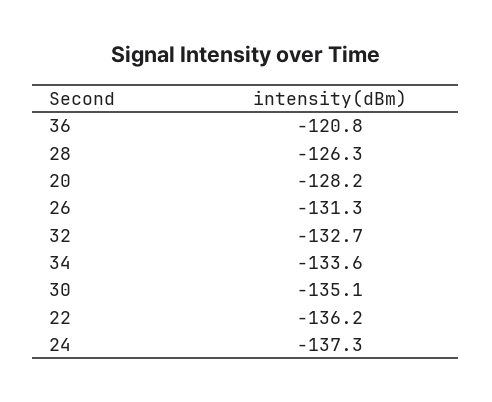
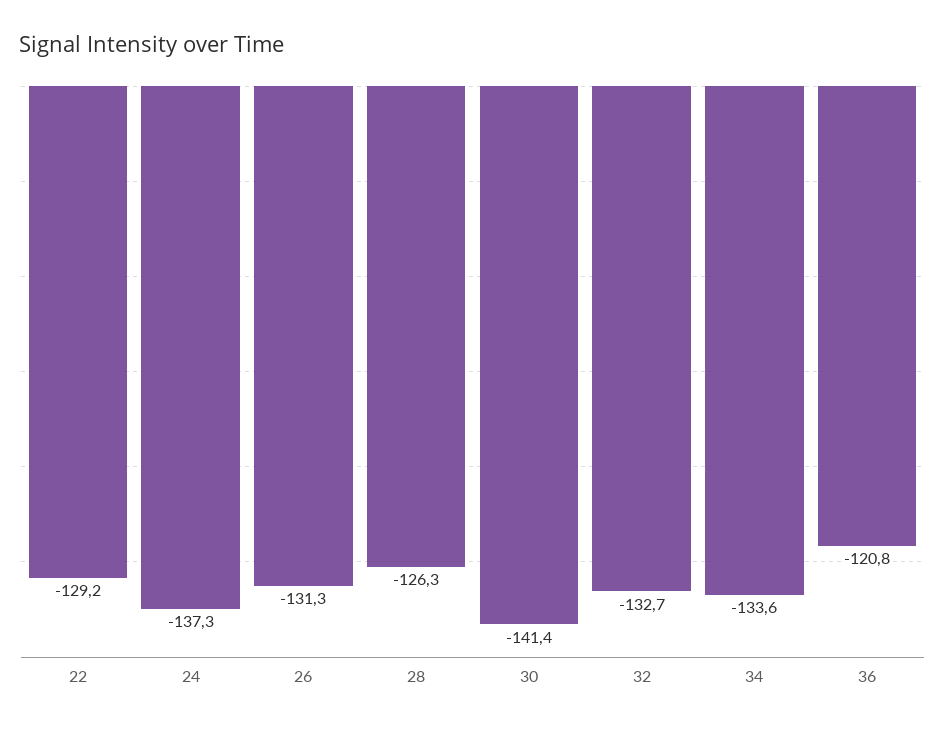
  {
    "36": -120.8,
    "28": -126.3,
-   "20": -128.2,
    "26": -131.3,
    "32": -132.7,
    "34": -133.6,
-   "30": -135.1,
+   "30": -141.4,
-   "22": -136.2,
+   "22": -129.2,
    "24": -137.3
  }

